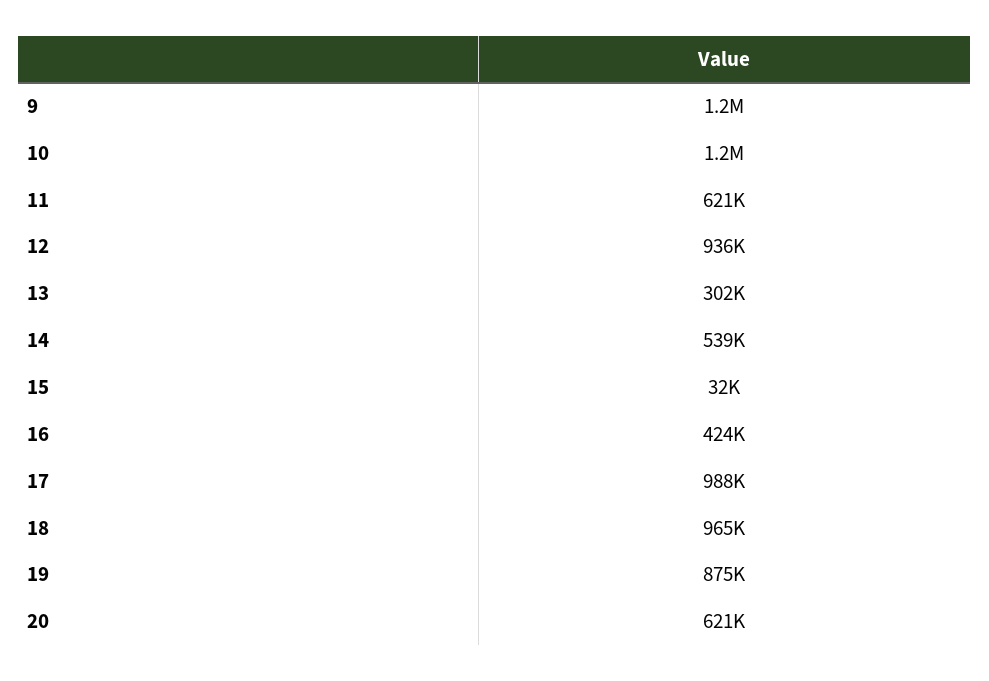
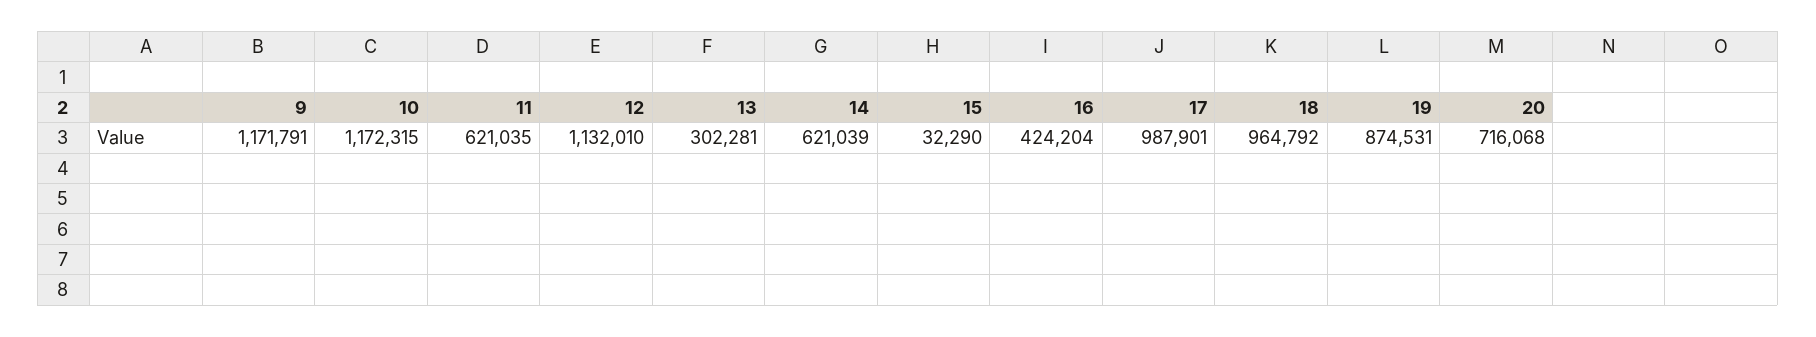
  {
    "9": 1171791,
    "10": 1172315,
    "11": 621035,
-   "12": 936000,
+   "12": 1132010,
    "13": 302281,
-   "14": 539000,
+   "14": 621039,
    "15": 32290,
    "16": 424204,
    "17": 987901,
    "18": 964792,
    "19": 874531,
-   "20": 621000
+   "20": 716068
  }

